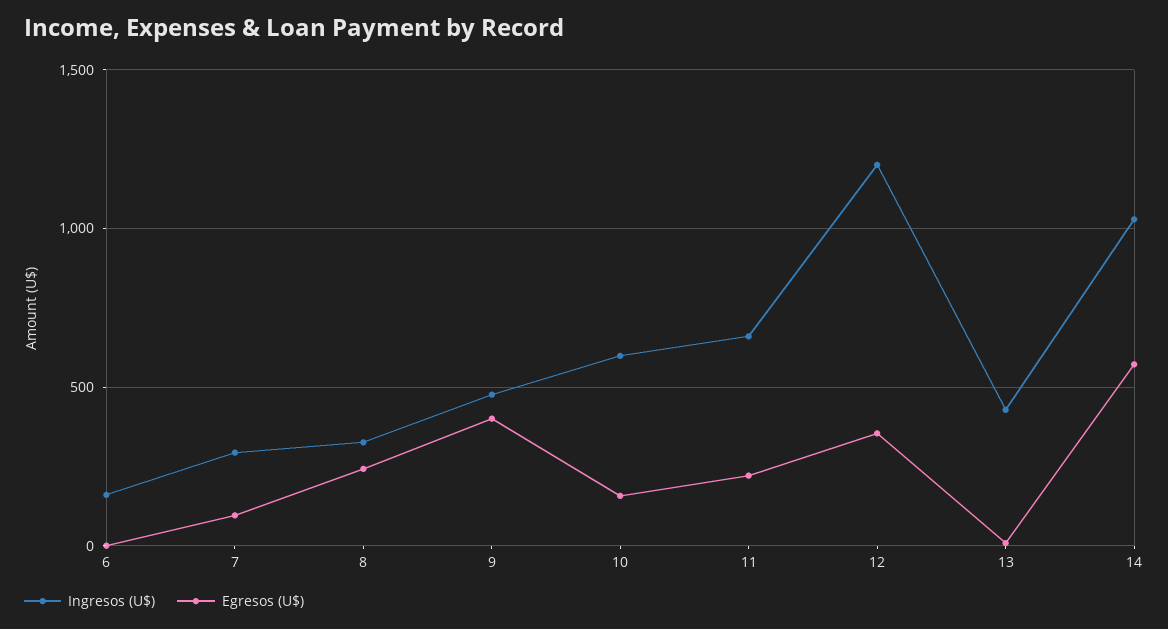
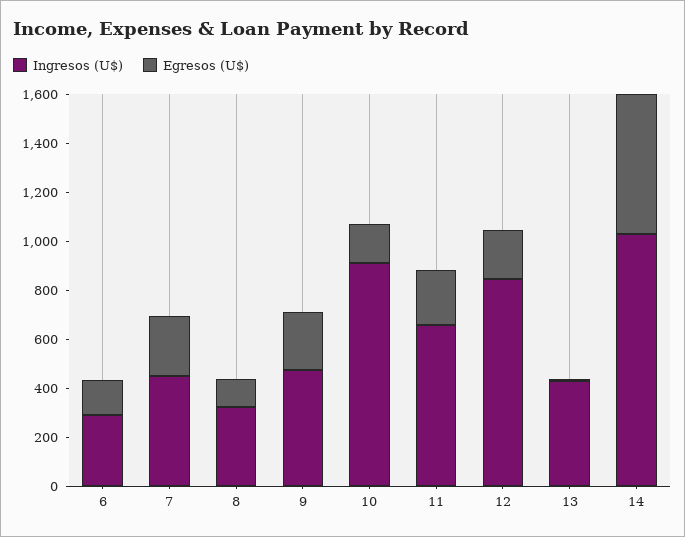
  {
    "Ingresos (U$)": {
-     "6": 150,
+     "6": 300,
-     "7": 300,
+     "7": 450,
      "8": 350,
      "9": 500,
-     "10": 600,
+     "10": 900,
      "11": 650,
-     "12": 1200,
+     "12": 850,
      "13": 450,
      "14": 1050
    },
    "Egresos (U$)": {
-     "6": 0,
+     "6": 150,
-     "7": 100,
+     "7": 250,
-     "8": 250,
+     "8": 100,
-     "9": 400,
+     "9": 250,
      "10": 150,
      "11": 200,
-     "12": 350,
+     "12": 200,
      "13": 0,
      "14": 550
    }
  }

